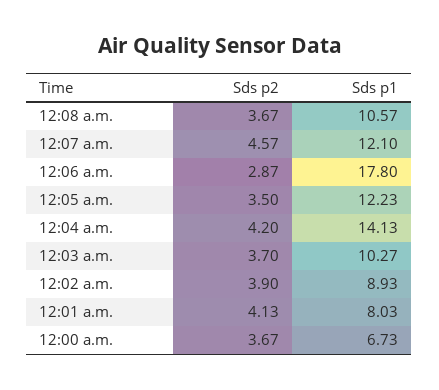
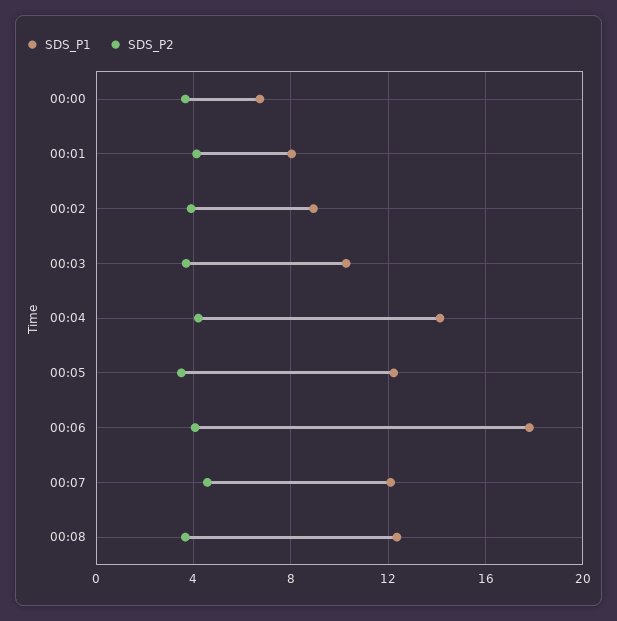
  {
    "Sds p2": {
      "12:08 a.m.": 3.67,
      "12:07 a.m.": 4.57,
-     "12:06 a.m.": 2.87,
+     "12:06 a.m.": 4,
      "12:05 a.m.": 3.5,
      "12:04 a.m.": 4.2,
      "12:03 a.m.": 3.7,
      "12:02 a.m.": 3.9,
      "12:01 a.m.": 4.13,
      "12:00 a.m.": 3.67
    },
    "Sds p1": {
-     "12:08 a.m.": 10.57,
+     "12:08 a.m.": 12.5,
      "12:07 a.m.": 12.1,
      "12:06 a.m.": 17.8,
      "12:05 a.m.": 12.23,
      "12:04 a.m.": 14.13,
      "12:03 a.m.": 10.27,
      "12:02 a.m.": 8.93,
      "12:01 a.m.": 8.03,
      "12:00 a.m.": 6.73
    }
  }

